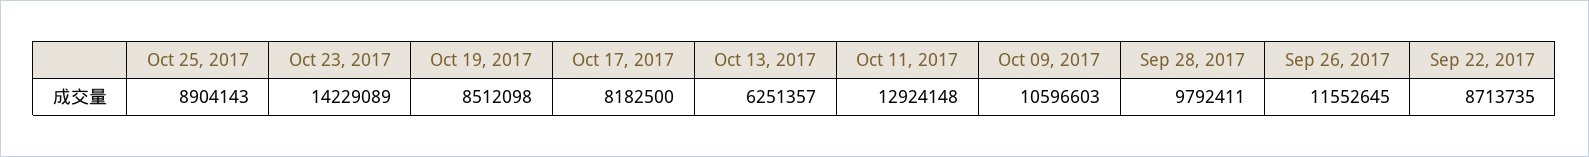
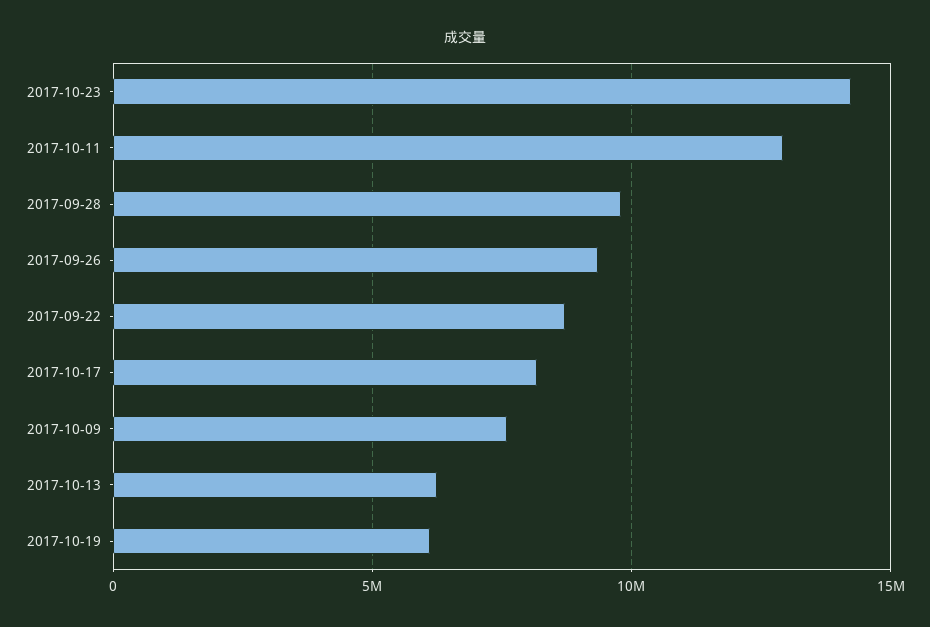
  {
-   "Oct 25, 2017": 8904143,
    "Oct 23, 2017": 14229089,
-   "Oct 19, 2017": 8512098,
+   "Oct 19, 2017": 6000000,
    "Oct 17, 2017": 8182500,
    "Oct 13, 2017": 6251357,
    "Oct 11, 2017": 12924148,
-   "Oct 09, 2017": 10596603,
+   "Oct 09, 2017": 7500000,
    "Sep 28, 2017": 9792411,
-   "Sep 26, 2017": 11552645,
+   "Sep 26, 2017": 9500000,
    "Sep 22, 2017": 8713735
  }

